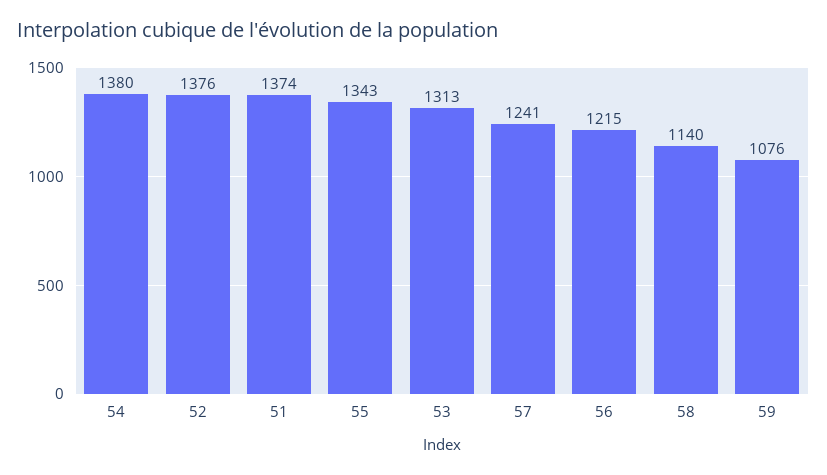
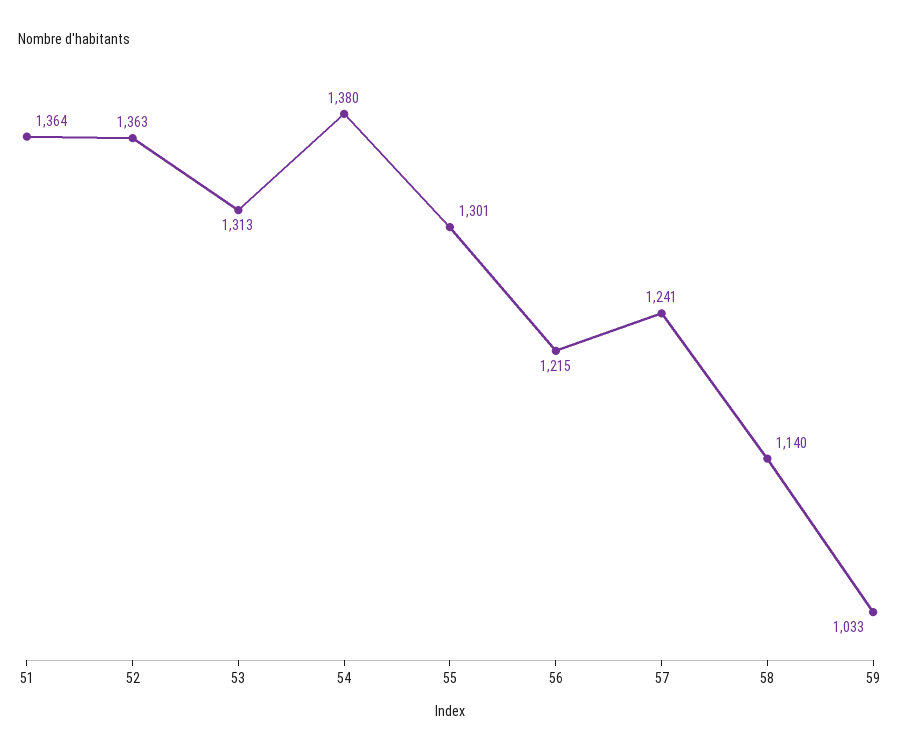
  {
    "54": 1380,
-   "52": 1376,
+   "52": 1363,
-   "51": 1374,
+   "51": 1364,
-   "55": 1343,
+   "55": 1301,
    "53": 1313,
    "57": 1241,
    "56": 1215,
    "58": 1140,
-   "59": 1076
+   "59": 1033
  }

